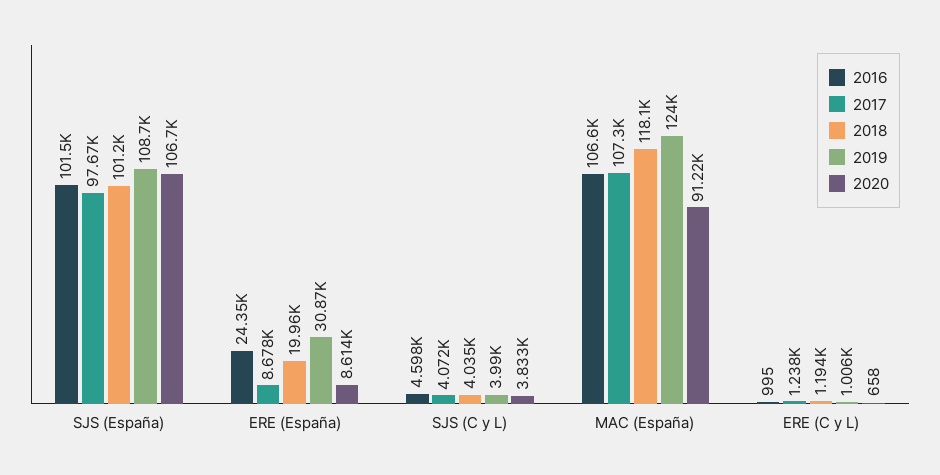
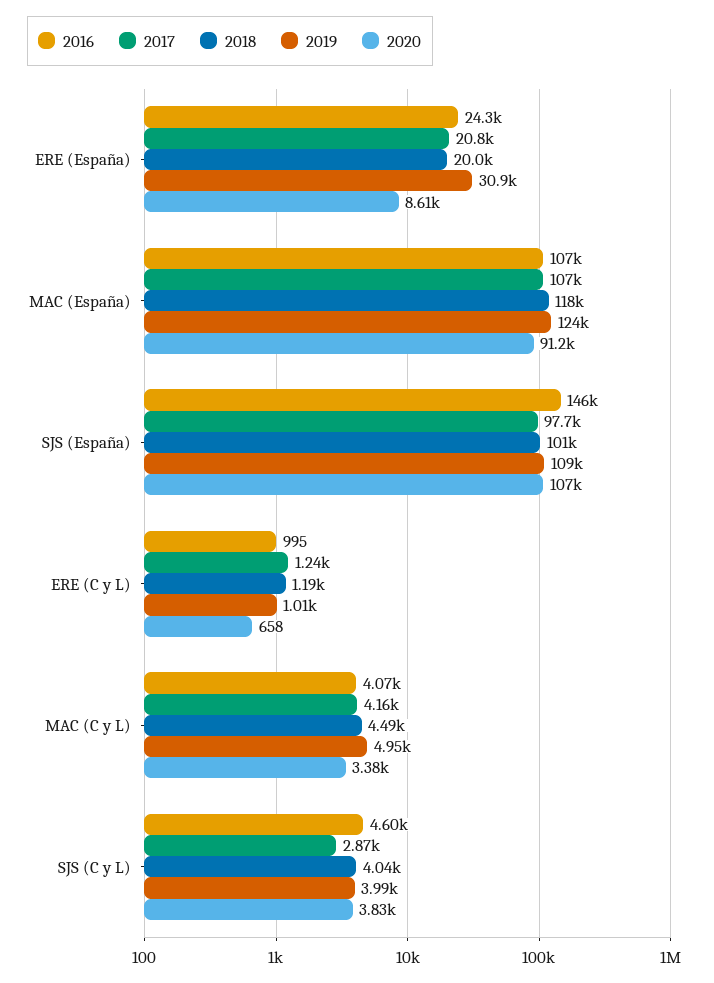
  {
    "2016": {
-     "SJS (España)": 101500,
+     "SJS (España)": 146000,
      "ERE (España)": 24350,
      "SJS (C y L)": 4598,
      "MAC (España)": 106600,
-     "ERE (C y L)": 995
+     "ERE (C y L)": 995,
+     "MAC (C y L)": 4070
    },
    "2017": {
      "SJS (España)": 97670,
-     "ERE (España)": 8678,
+     "ERE (España)": 20800,
-     "SJS (C y L)": 4072,
+     "SJS (C y L)": 2870,
      "MAC (España)": 107300,
-     "ERE (C y L)": 1238
+     "ERE (C y L)": 1238,
+     "MAC (C y L)": 4160
    },
    "2018": {
      "SJS (España)": 101200,
      "ERE (España)": 19960,
      "SJS (C y L)": 4035,
      "MAC (España)": 118100,
-     "ERE (C y L)": 1194
+     "ERE (C y L)": 1194,
+     "MAC (C y L)": 4490
    },
    "2019": {
      "SJS (España)": 108700,
      "ERE (España)": 30870,
      "SJS (C y L)": 3990,
      "MAC (España)": 124000,
-     "ERE (C y L)": 1006
+     "ERE (C y L)": 1006,
+     "MAC (C y L)": 4950
    },
    "2020": {
      "SJS (España)": 106700,
      "ERE (España)": 8614,
      "SJS (C y L)": 3833,
      "MAC (España)": 91220,
-     "ERE (C y L)": 658
+     "ERE (C y L)": 658,
+     "MAC (C y L)": 3380
    }
  }

